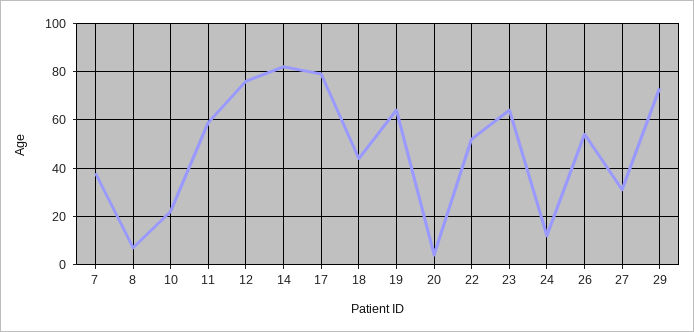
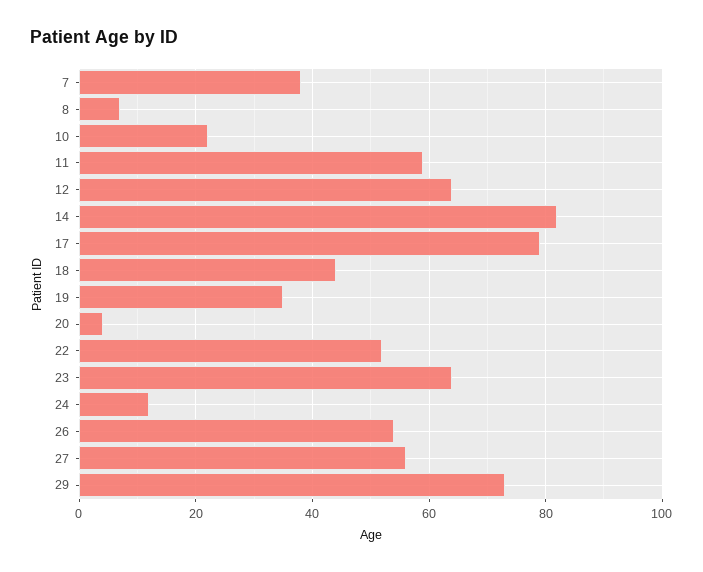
  {
    "7": 40,
    "8": 5,
    "10": 20,
    "11": 60,
-   "12": 75,
+   "12": 65,
    "14": 80,
    "17": 80,
    "18": 45,
-   "19": 65,
+   "19": 35,
    "20": 5,
    "22": 50,
    "23": 65,
    "24": 10,
    "26": 55,
-   "27": 30,
+   "27": 55,
    "29": 75
  }

